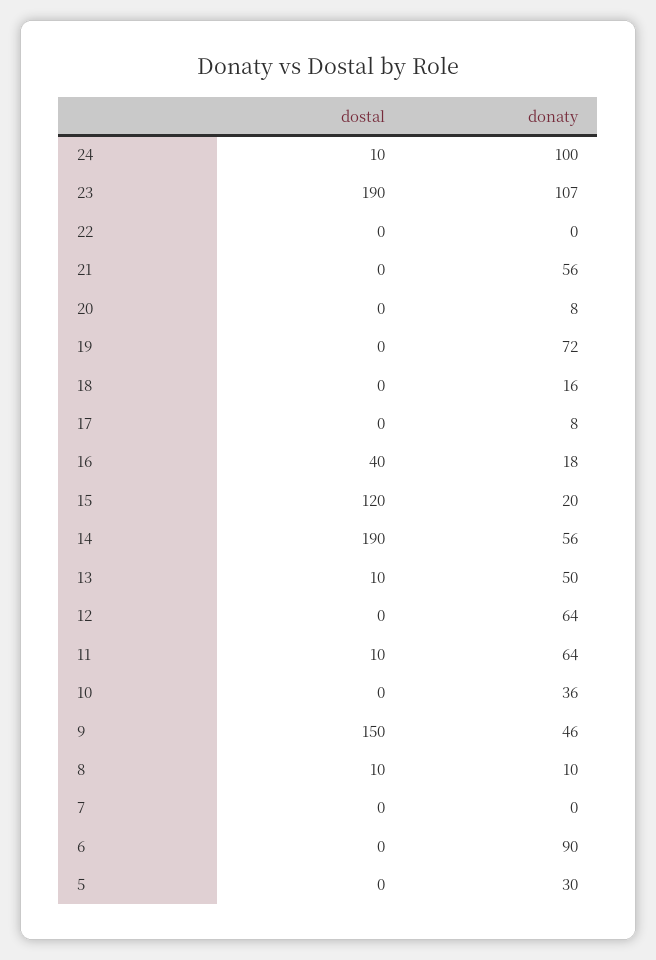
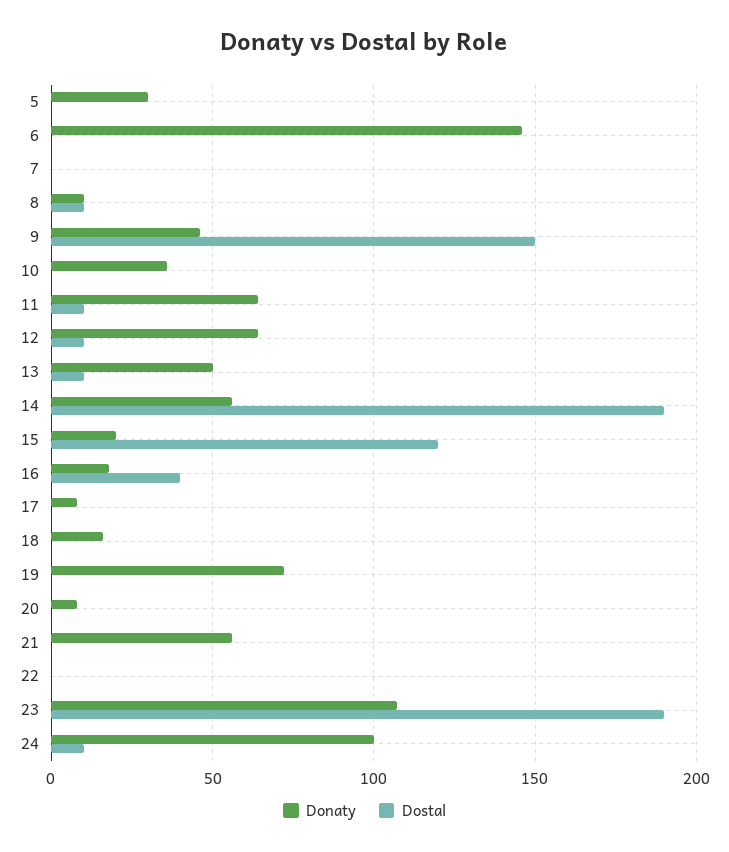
  {
    "dostal": {
      "24": 10,
      "23": 190,
      "22": 0,
      "21": 0,
      "20": 0,
      "19": 0,
      "18": 0,
      "17": 0,
      "16": 40,
      "15": 120,
      "14": 190,
      "13": 10,
-     "12": 0,
+     "12": 10,
      "11": 10,
      "10": 0,
      "9": 150,
      "8": 10,
      "7": 0,
      "6": 0,
      "5": 0
    },
    "donaty": {
      "24": 100,
      "23": 107,
      "22": 0,
      "21": 56,
      "20": 8,
      "19": 72,
      "18": 16,
      "17": 8,
      "16": 18,
      "15": 20,
      "14": 56,
      "13": 50,
      "12": 64,
      "11": 64,
      "10": 36,
      "9": 46,
      "8": 10,
      "7": 0,
-     "6": 90,
+     "6": 145,
      "5": 30
    }
  }

